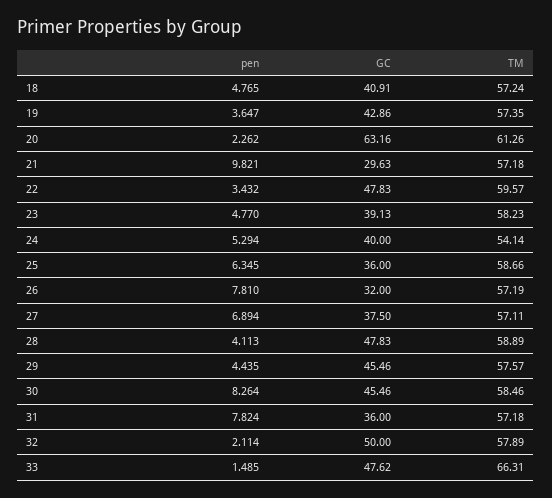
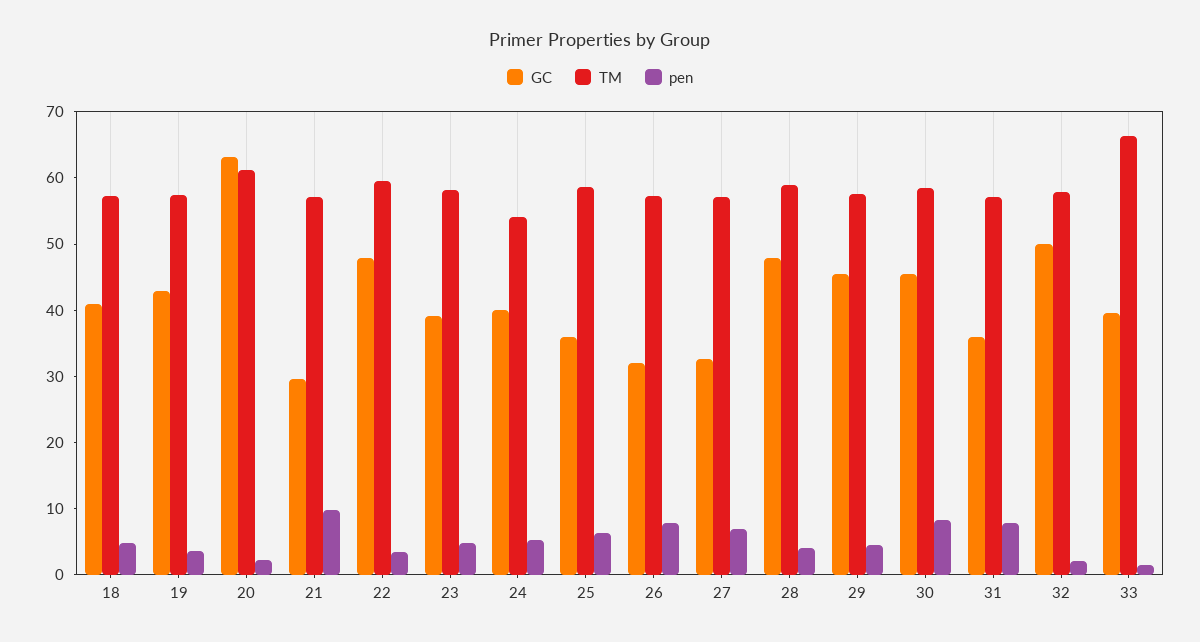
  {
    "pen": {
      "18": 4.765,
      "19": 3.647,
      "20": 2.262,
      "21": 9.821,
      "22": 3.432,
      "23": 4.77,
      "24": 5.294,
      "25": 6.345,
      "26": 7.81,
      "27": 6.894,
      "28": 4.113,
      "29": 4.435,
      "30": 8.264,
      "31": 7.824,
      "32": 2.114,
      "33": 1.485
    },
    "GC": {
      "18": 40.91,
      "19": 42.86,
      "20": 63.16,
      "21": 29.63,
      "22": 47.83,
      "23": 39.13,
      "24": 40,
      "25": 36,
      "26": 32,
-     "27": 37.5,
+     "27": 32,
      "28": 47.83,
      "29": 45.46,
      "30": 45.46,
      "31": 36,
      "32": 50,
-     "33": 47.62
+     "33": 40
    },
    "TM": {
      "18": 57.24,
      "19": 57.35,
      "20": 61.26,
      "21": 57.18,
      "22": 59.57,
      "23": 58.23,
      "24": 54.14,
      "25": 58.66,
      "26": 57.19,
      "27": 57.11,
      "28": 58.89,
      "29": 57.57,
      "30": 58.46,
      "31": 57.18,
      "32": 57.89,
      "33": 66.31
    }
  }

